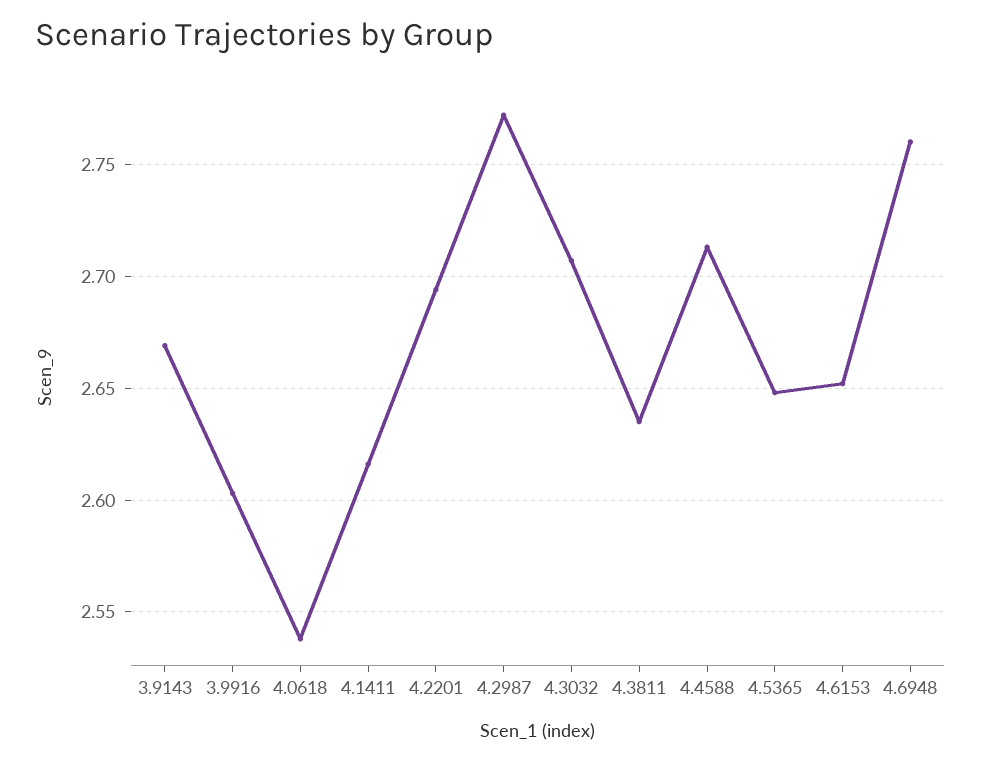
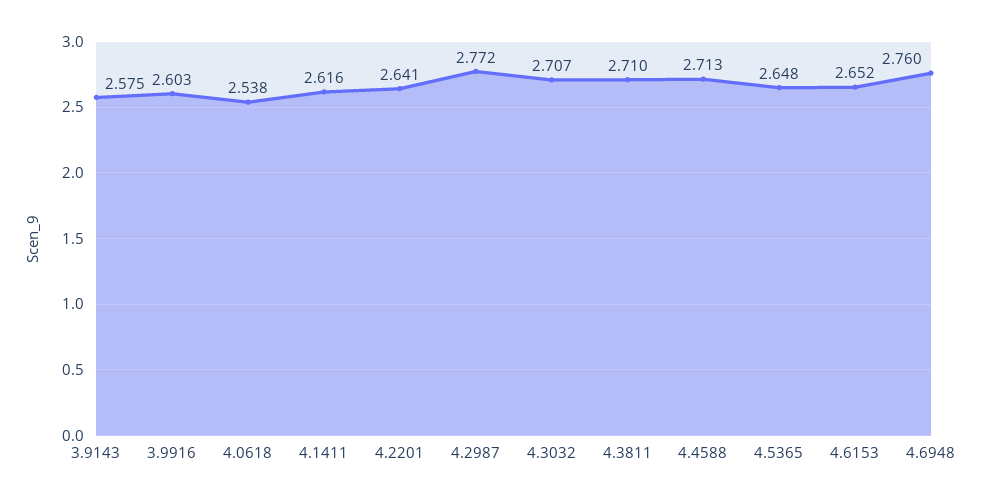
  {
-   "3.9143": 2.67,
+   "3.9143": 2.575,
    "3.9916": 2.603,
    "4.0618": 2.538,
    "4.1411": 2.616,
-   "4.2201": 2.695,
+   "4.2201": 2.641,
    "4.2987": 2.772,
    "4.3032": 2.707,
-   "4.3811": 2.635,
+   "4.3811": 2.71,
    "4.4588": 2.713,
    "4.5365": 2.648,
    "4.6153": 2.652,
    "4.6948": 2.76
  }

